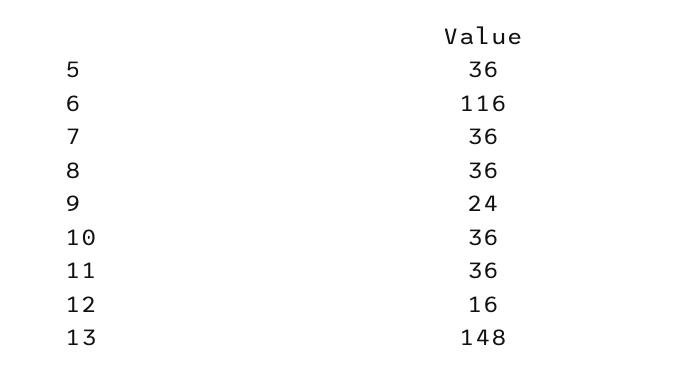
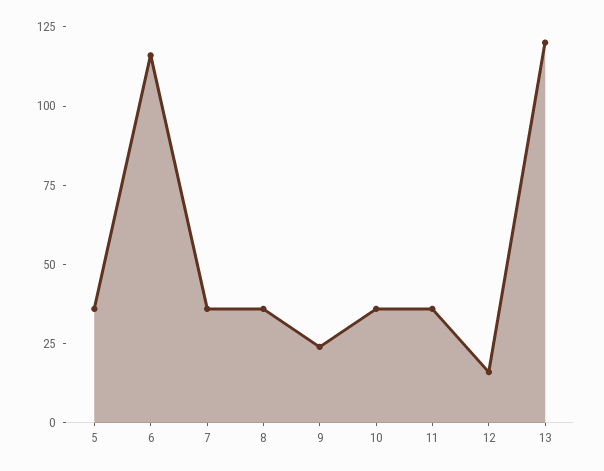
  {
    "5": 36,
    "6": 116,
    "7": 36,
    "8": 36,
    "9": 24,
    "10": 36,
    "11": 36,
    "12": 16,
-   "13": 148
+   "13": 120
  }

